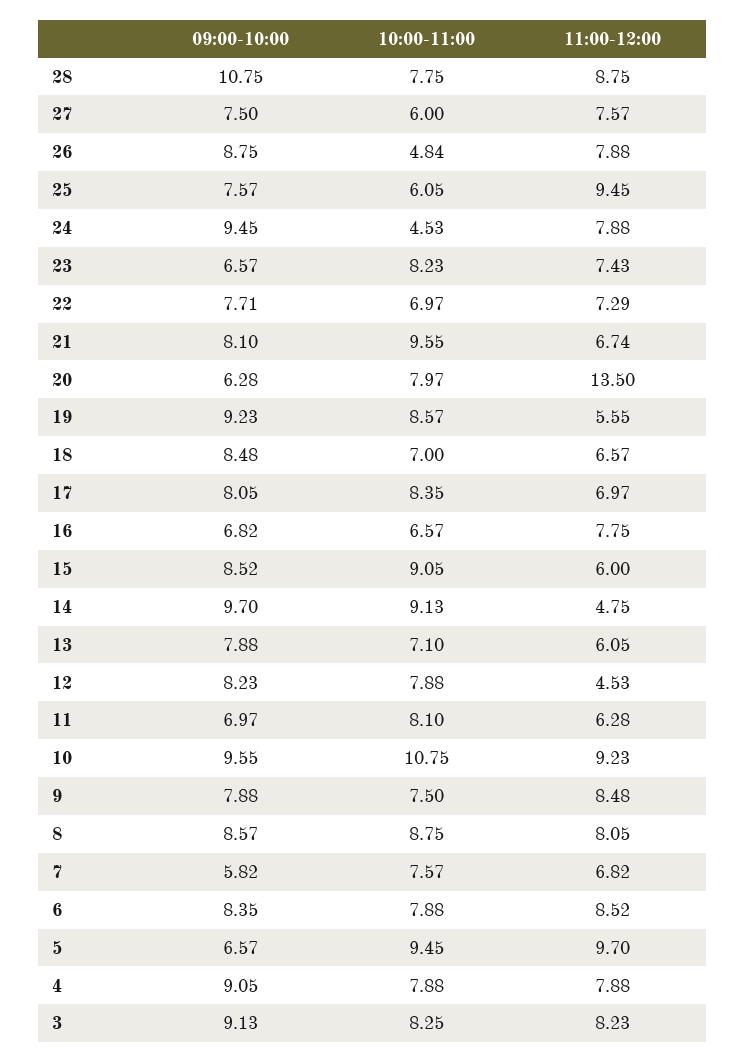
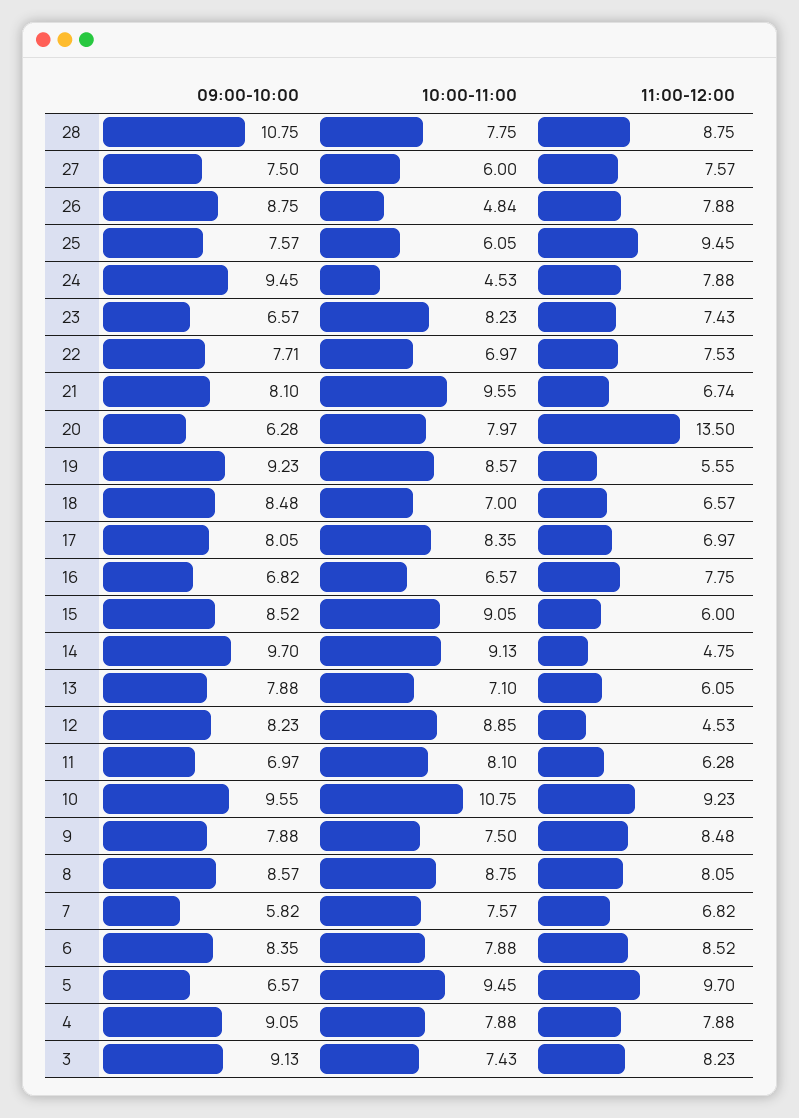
  {
    "09:00-10:00": {
      "28": 10.75,
      "27": 7.5,
      "26": 8.75,
      "25": 7.57,
      "24": 9.45,
      "23": 6.57,
      "22": 7.71,
      "21": 8.1,
      "20": 6.28,
      "19": 9.23,
      "18": 8.48,
      "17": 8.05,
      "16": 6.82,
      "15": 8.52,
      "14": 9.7,
      "13": 7.88,
      "12": 8.23,
      "11": 6.97,
      "10": 9.55,
      "9": 7.88,
      "8": 8.57,
      "7": 5.82,
      "6": 8.35,
      "5": 6.57,
      "4": 9.05,
      "3": 9.13
    },
    "10:00-11:00": {
      "28": 7.75,
      "27": 6,
      "26": 4.84,
      "25": 6.05,
      "24": 4.53,
      "23": 8.23,
      "22": 6.97,
      "21": 9.55,
      "20": 7.97,
      "19": 8.57,
      "18": 7,
      "17": 8.35,
      "16": 6.57,
      "15": 9.05,
      "14": 9.13,
      "13": 7.1,
-     "12": 7.88,
+     "12": 8.85,
      "11": 8.1,
      "10": 10.75,
      "9": 7.5,
      "8": 8.75,
      "7": 7.57,
      "6": 7.88,
      "5": 9.45,
      "4": 7.88,
-     "3": 8.25
+     "3": 7.43
    },
    "11:00-12:00": {
      "28": 8.75,
      "27": 7.57,
      "26": 7.88,
      "25": 9.45,
      "24": 7.88,
      "23": 7.43,
-     "22": 7.29,
+     "22": 7.53,
      "21": 6.74,
      "20": 13.5,
      "19": 5.55,
      "18": 6.57,
      "17": 6.97,
      "16": 7.75,
      "15": 6,
      "14": 4.75,
      "13": 6.05,
      "12": 4.53,
      "11": 6.28,
      "10": 9.23,
      "9": 8.48,
      "8": 8.05,
      "7": 6.82,
      "6": 8.52,
      "5": 9.7,
      "4": 7.88,
      "3": 8.23
    }
  }

